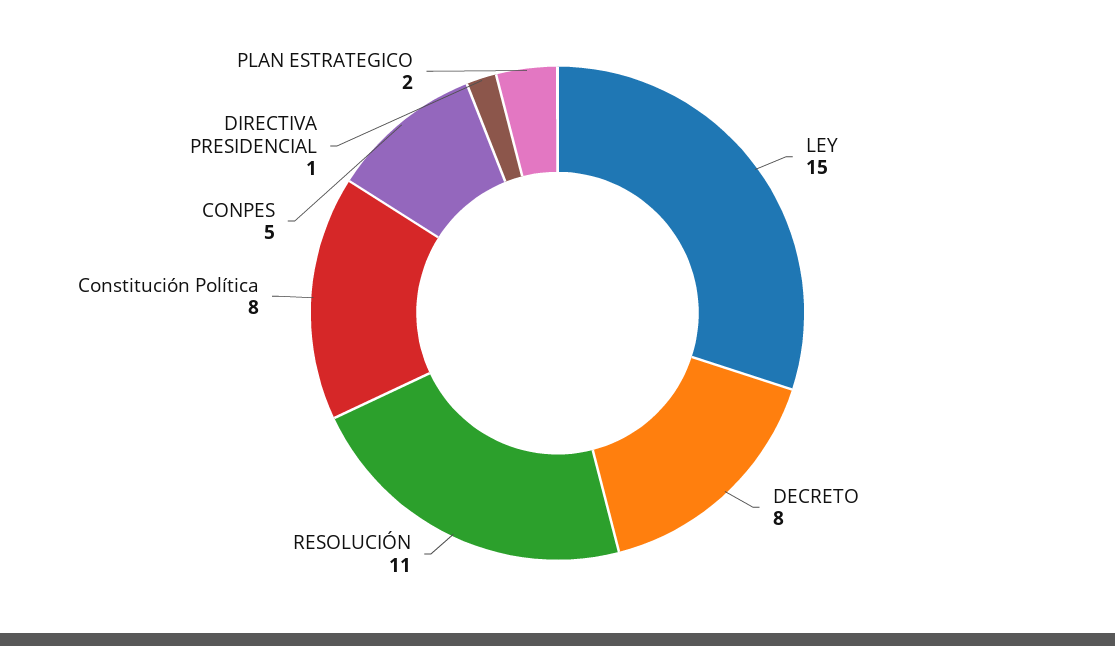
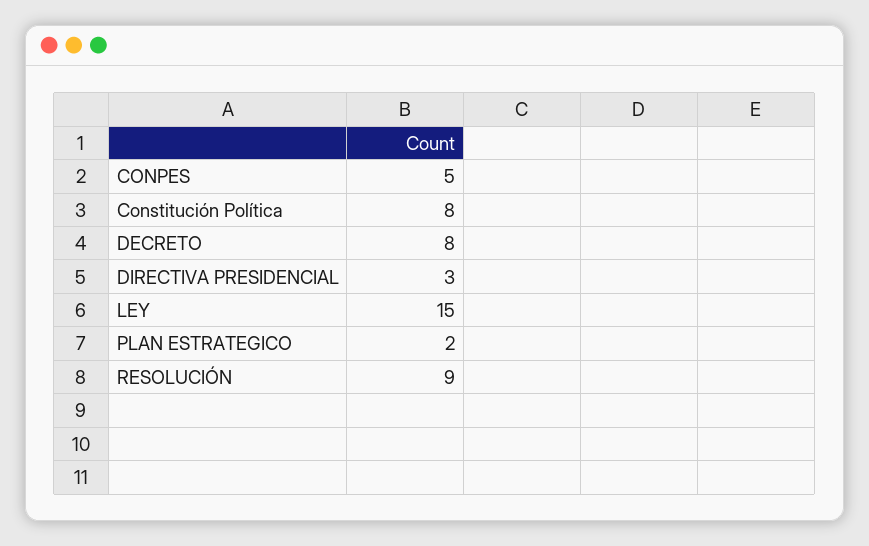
  {
    "LEY": 15,
    "DECRETO": 8,
-   "RESOLUCIÓN": 11,
+   "RESOLUCIÓN": 9,
    "Constitución Política": 8,
    "CONPES": 5,
-   "DIRECTIVA PRESIDENCIAL": 1,
+   "DIRECTIVA PRESIDENCIAL": 3,
    "PLAN ESTRATEGICO": 2
  }

